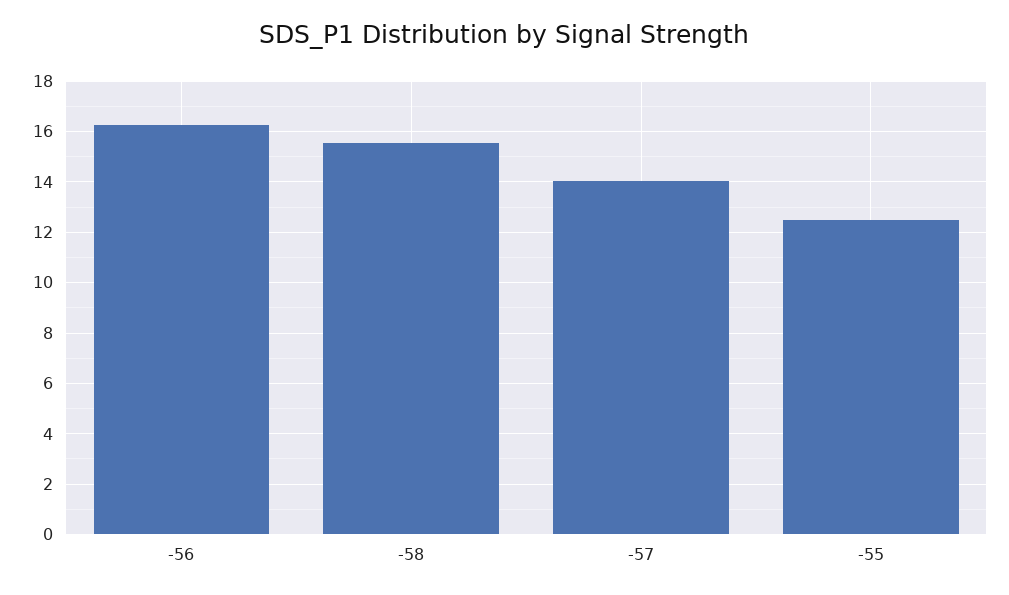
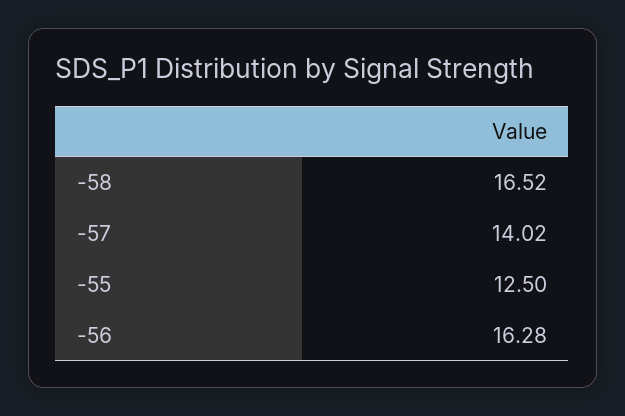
  {
    "-56": 16.28,
-   "-58": 15.5,
+   "-58": 16.52,
    "-57": 14.02,
    "-55": 12.5
  }

